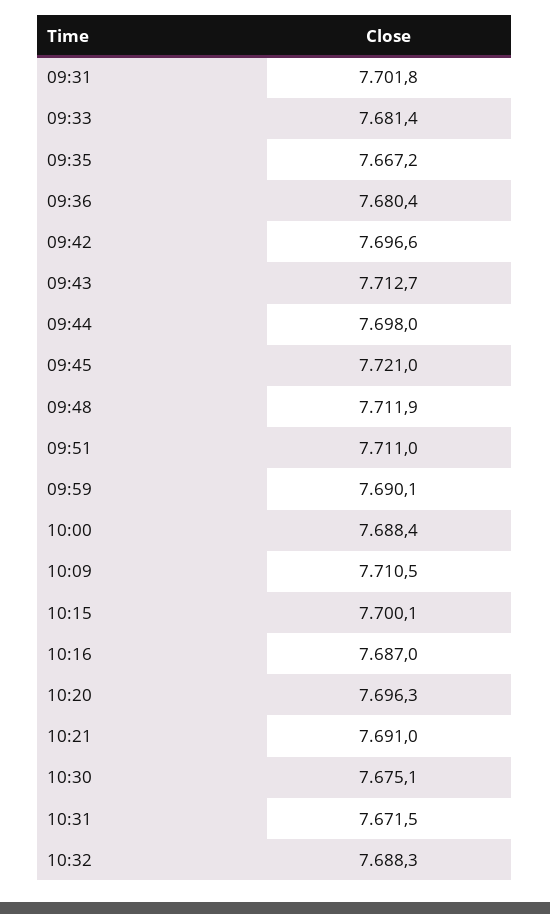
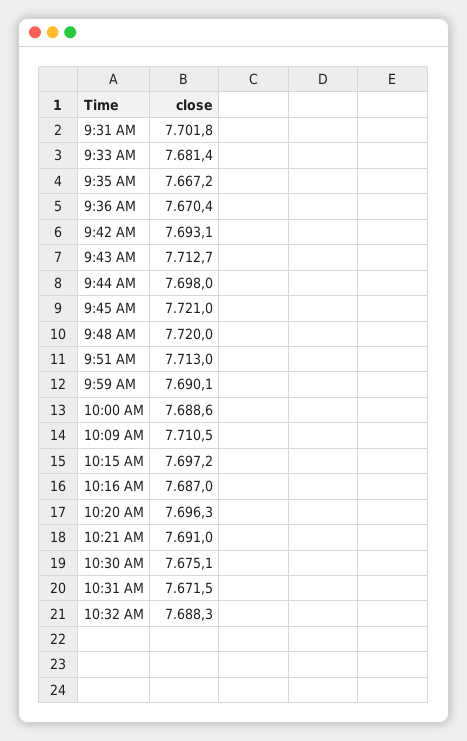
  {
    "09:31": 7701.8,
    "09:33": 7681.4,
    "09:35": 7667.2,
-   "09:36": 7680.4,
+   "09:36": 7670.4,
-   "09:42": 7696.6,
+   "09:42": 7693.1,
    "09:43": 7712.7,
    "09:44": 7698,
    "09:45": 7721,
-   "09:48": 7711.9,
+   "09:48": 7720,
-   "09:51": 7711,
+   "09:51": 7713,
    "09:59": 7690.1,
-   "10:00": 7688.4,
+   "10:00": 7688.6,
    "10:09": 7710.5,
-   "10:15": 7700.1,
+   "10:15": 7697.2,
    "10:16": 7687,
    "10:20": 7696.3,
    "10:21": 7691,
    "10:30": 7675.1,
    "10:31": 7671.5,
    "10:32": 7688.3
  }

